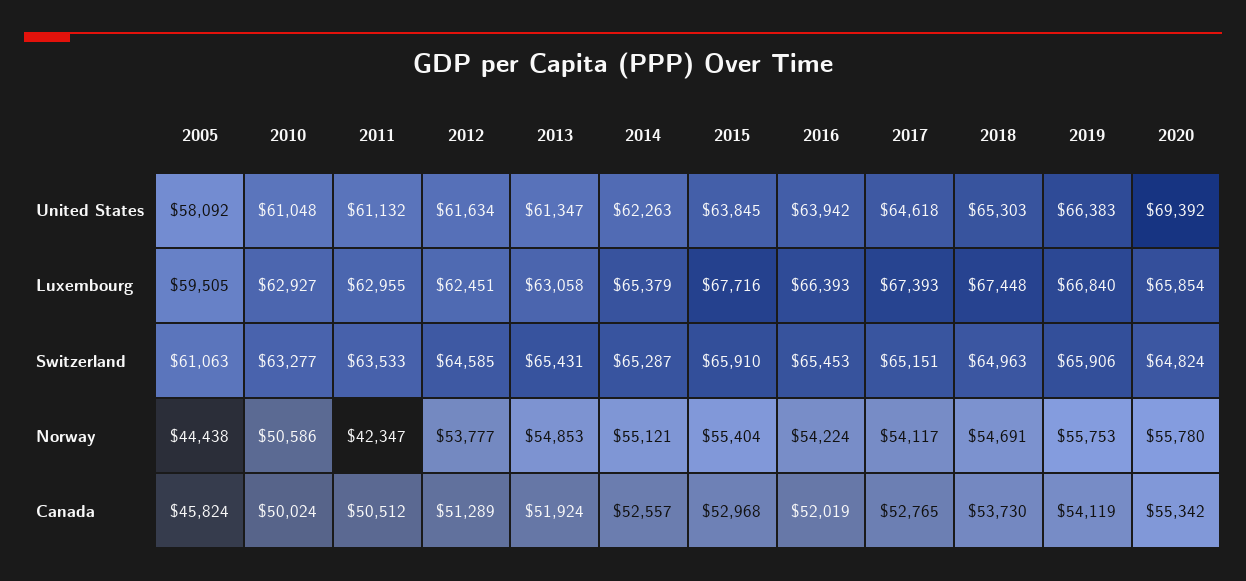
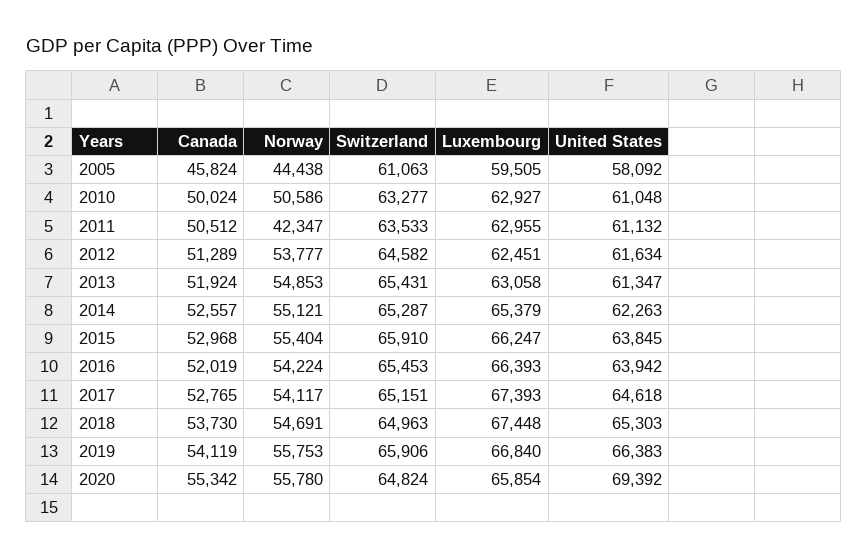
  {
    "2005": {
      "United States": 58092,
      "Luxembourg": 59505,
      "Switzerland": 61063,
      "Norway": 44438,
      "Canada": 45824
    },
    "2010": {
      "United States": 61048,
      "Luxembourg": 62927,
      "Switzerland": 63277,
      "Norway": 50586,
      "Canada": 50024
    },
    "2011": {
      "United States": 61132,
      "Luxembourg": 62955,
      "Switzerland": 63533,
      "Norway": 42347,
      "Canada": 50512
    },
    "2012": {
      "United States": 61634,
      "Luxembourg": 62451,
-     "Switzerland": 64585,
+     "Switzerland": 64582,
      "Norway": 53777,
      "Canada": 51289
    },
    "2013": {
      "United States": 61347,
      "Luxembourg": 63058,
      "Switzerland": 65431,
      "Norway": 54853,
      "Canada": 51924
    },
    "2014": {
      "United States": 62263,
      "Luxembourg": 65379,
      "Switzerland": 65287,
      "Norway": 55121,
      "Canada": 52557
    },
    "2015": {
      "United States": 63845,
-     "Luxembourg": 67716,
+     "Luxembourg": 66247,
      "Switzerland": 65910,
      "Norway": 55404,
      "Canada": 52968
    },
    "2016": {
      "United States": 63942,
      "Luxembourg": 66393,
      "Switzerland": 65453,
      "Norway": 54224,
      "Canada": 52019
    },
    "2017": {
      "United States": 64618,
      "Luxembourg": 67393,
      "Switzerland": 65151,
      "Norway": 54117,
      "Canada": 52765
    },
    "2018": {
      "United States": 65303,
      "Luxembourg": 67448,
      "Switzerland": 64963,
      "Norway": 54691,
      "Canada": 53730
    },
    "2019": {
      "United States": 66383,
      "Luxembourg": 66840,
      "Switzerland": 65906,
      "Norway": 55753,
      "Canada": 54119
    },
    "2020": {
      "United States": 69392,
      "Luxembourg": 65854,
      "Switzerland": 64824,
      "Norway": 55780,
      "Canada": 55342
    }
  }

